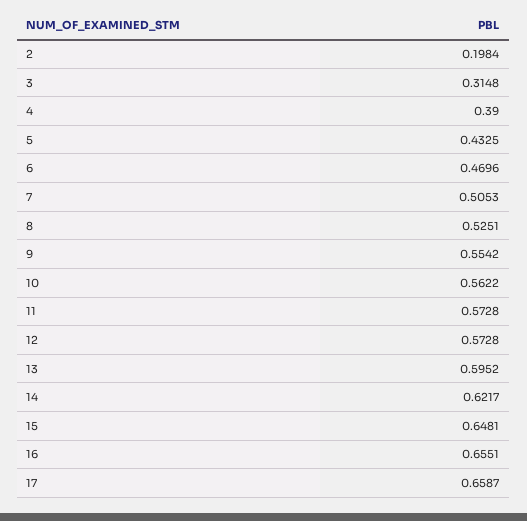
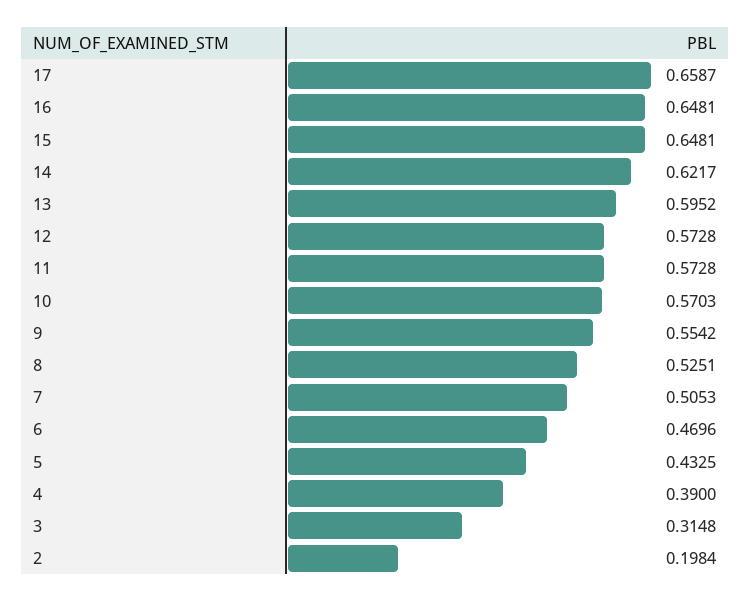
  {
    "2": 0.1984,
    "3": 0.3148,
    "4": 0.39,
    "5": 0.4325,
    "6": 0.4696,
    "7": 0.5053,
    "8": 0.5251,
    "9": 0.5542,
-   "10": 0.5622,
+   "10": 0.5703,
    "11": 0.5728,
    "12": 0.5728,
    "13": 0.5952,
    "14": 0.6217,
    "15": 0.6481,
-   "16": 0.6551,
+   "16": 0.6481,
    "17": 0.6587
  }

